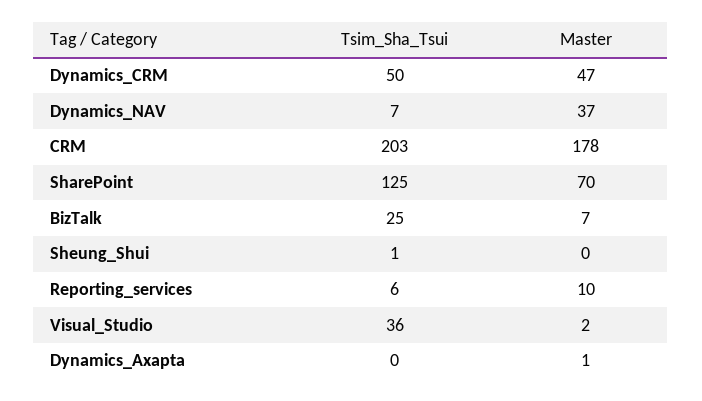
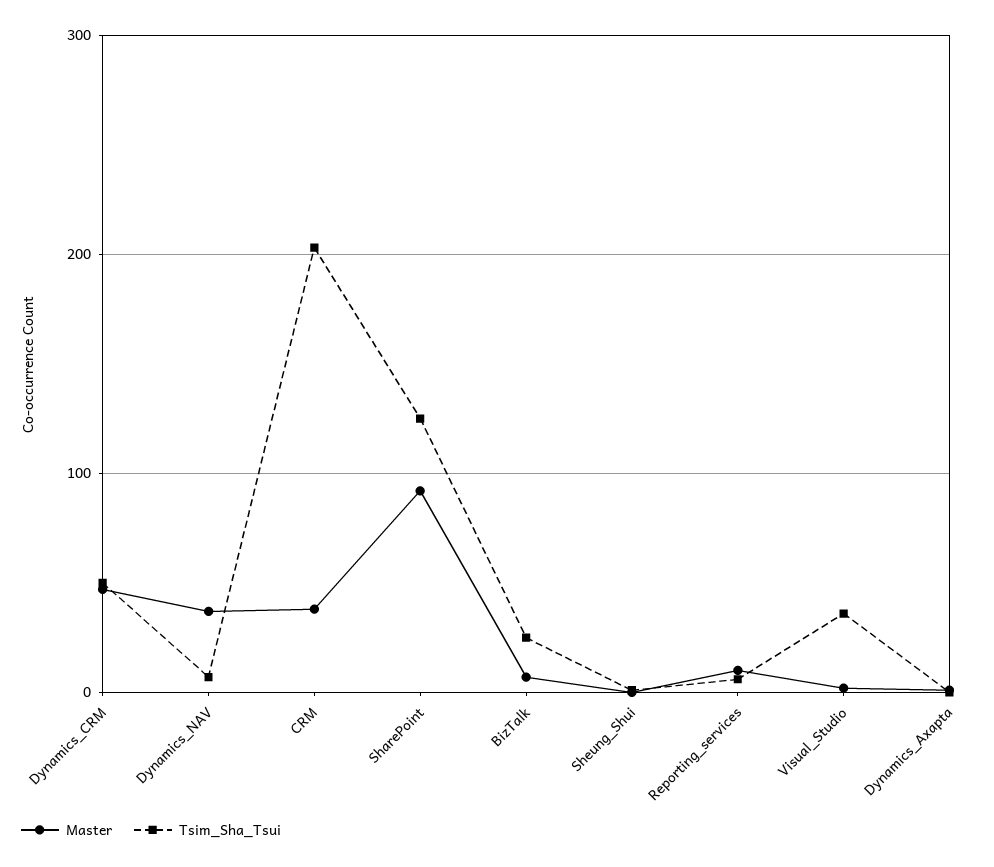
  {
    "Tsim_Sha_Tsui": {
      "Dynamics_CRM": 50,
      "Dynamics_NAV": 7,
      "CRM": 203,
      "SharePoint": 125,
      "BizTalk": 25,
      "Sheung_Shui": 1,
      "Reporting_services": 6,
      "Visual_Studio": 36,
      "Dynamics_Axapta": 0
    },
    "Master": {
      "Dynamics_CRM": 47,
      "Dynamics_NAV": 37,
-     "CRM": 178,
+     "CRM": 40,
-     "SharePoint": 70,
+     "SharePoint": 90,
      "BizTalk": 7,
      "Sheung_Shui": 0,
      "Reporting_services": 10,
      "Visual_Studio": 2,
      "Dynamics_Axapta": 1
    }
  }

